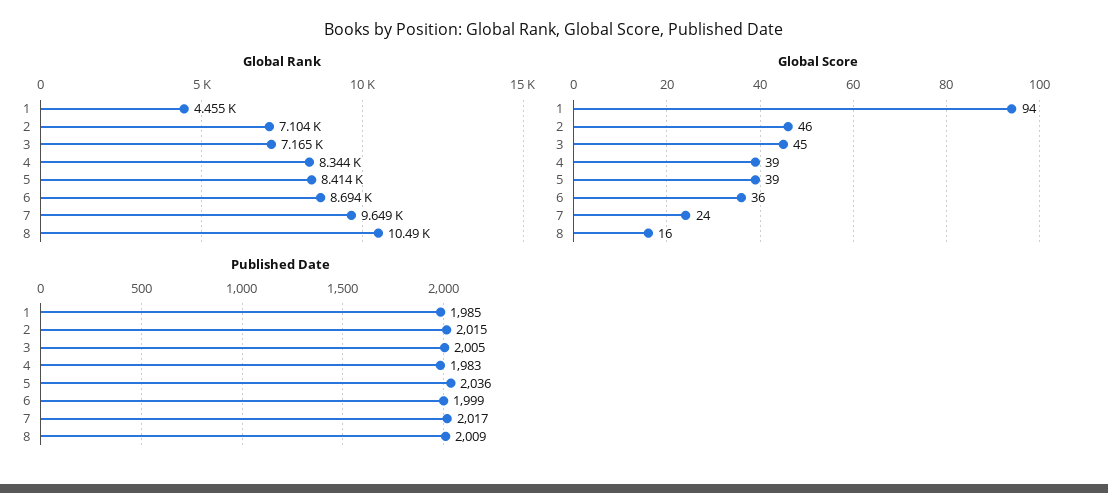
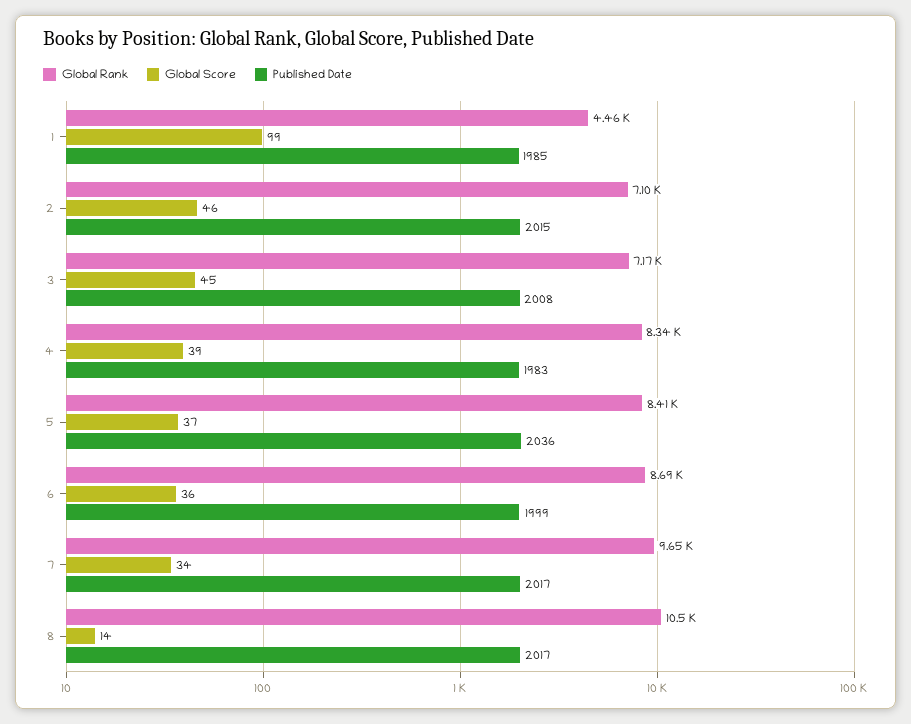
  {
    "Global Rank": {
      "1": 4455,
      "2": 7104,
      "3": 7165,
      "4": 8344,
      "5": 8414,
      "6": 8694,
      "7": 9649,
      "8": 10490
    },
    "Global Score": {
-     "1": 94,
+     "1": 99,
      "2": 46,
      "3": 45,
      "4": 39,
-     "5": 39,
+     "5": 37,
      "6": 36,
-     "7": 24,
+     "7": 34,
-     "8": 16
+     "8": 14
    },
    "Published Date": {
      "1": 1985,
      "2": 2015,
-     "3": 2005,
+     "3": 2008,
      "4": 1983,
      "5": 2036,
      "6": 1999,
      "7": 2017,
-     "8": 2009
+     "8": 2017
    }
  }

